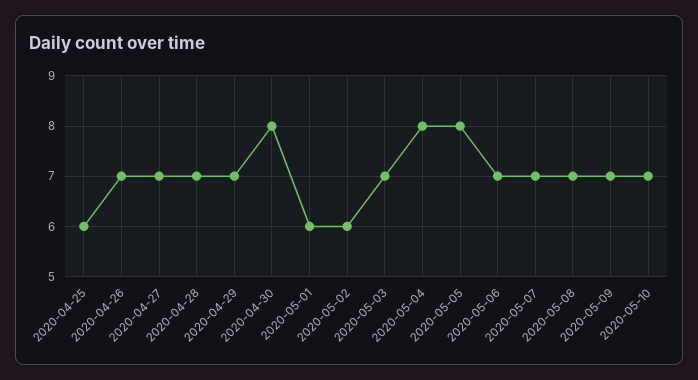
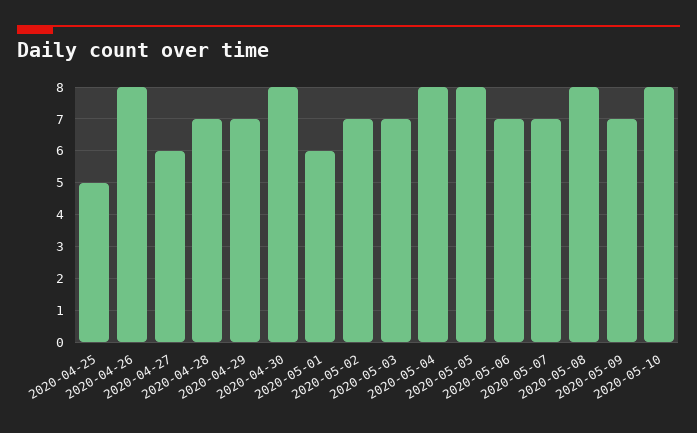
  {
-   "2020-04-25": 6,
+   "2020-04-25": 5,
-   "2020-04-26": 7,
+   "2020-04-26": 8,
-   "2020-04-27": 7,
+   "2020-04-27": 6,
    "2020-04-28": 7,
    "2020-04-29": 7,
    "2020-04-30": 8,
    "2020-05-01": 6,
-   "2020-05-02": 6,
+   "2020-05-02": 7,
    "2020-05-03": 7,
    "2020-05-04": 8,
    "2020-05-05": 8,
    "2020-05-06": 7,
    "2020-05-07": 7,
-   "2020-05-08": 7,
+   "2020-05-08": 8,
    "2020-05-09": 7,
-   "2020-05-10": 7
+   "2020-05-10": 8
  }

